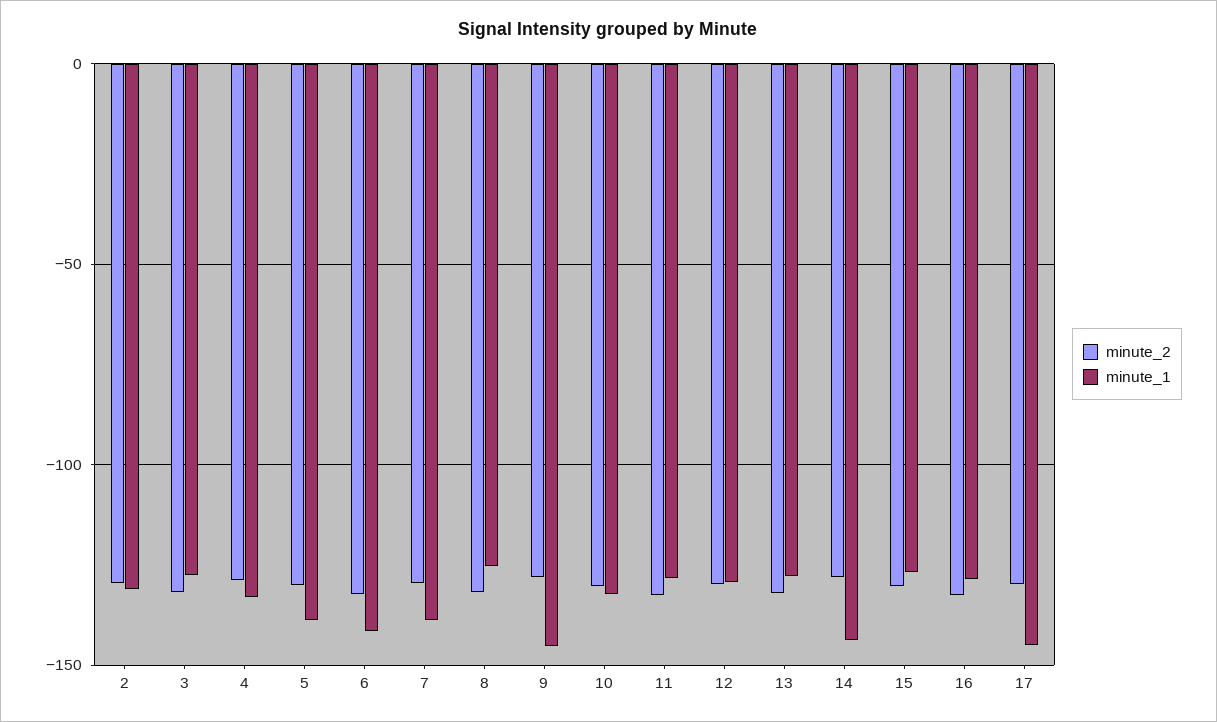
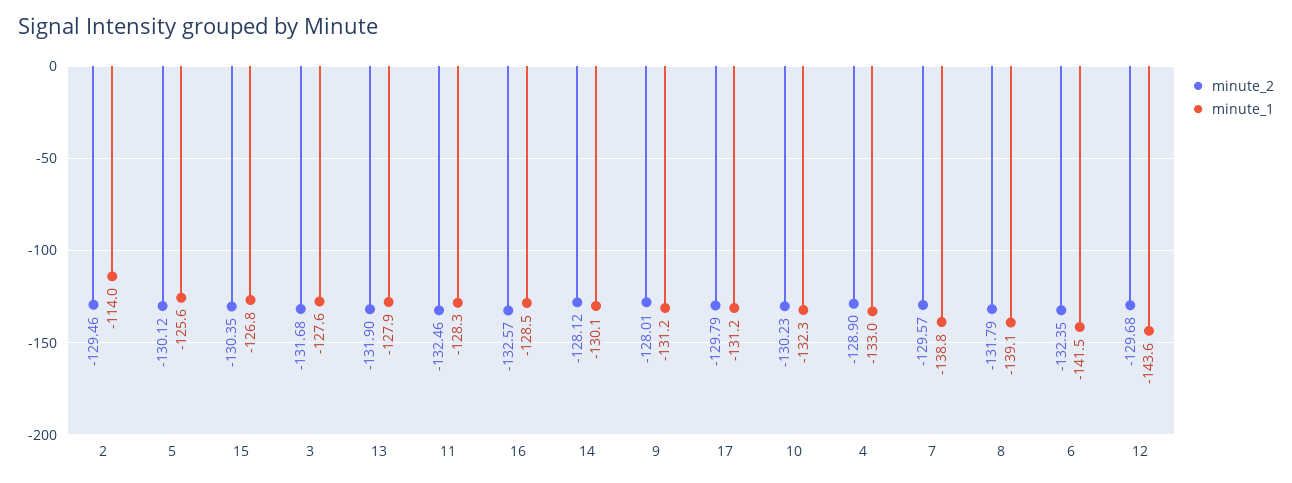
  {
    "minute_2": {
      "2": -129.46,
      "3": -131.68,
      "4": -128.9,
      "5": -130.12,
      "6": -132.35,
      "7": -129.57,
      "8": -131.79,
      "9": -128.01,
      "10": -130.23,
      "11": -132.46,
      "12": -129.68,
      "13": -131.9,
      "14": -128.12,
      "15": -130.35,
      "16": -132.57,
      "17": -129.79
    },
    "minute_1": {
-     "2": -130,
+     "2": -114,
      "3": -127.6,
      "4": -133,
-     "5": -140,
+     "5": -125.6,
      "6": -141.5,
      "7": -138.8,
-     "8": -125,
+     "8": -139.1,
-     "9": -145,
+     "9": -131.2,
      "10": -132.3,
      "11": -128.3,
-     "12": -130,
+     "12": -143.6,
      "13": -127.9,
-     "14": -145,
+     "14": -130.1,
      "15": -126.8,
      "16": -128.5,
-     "17": -145
+     "17": -131.2
    }
  }

